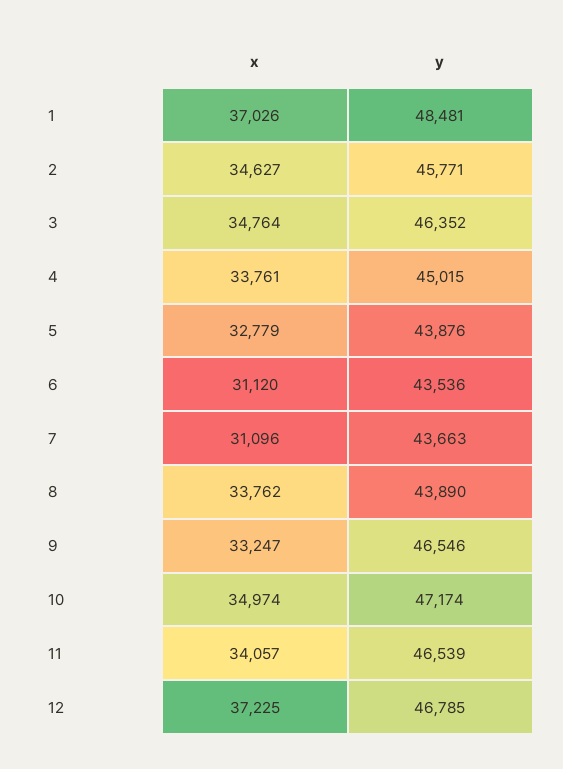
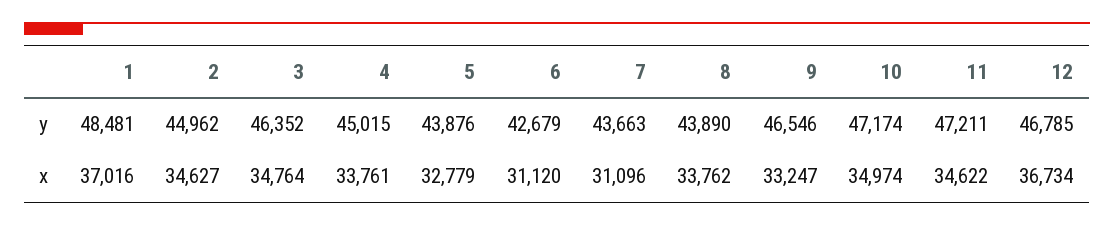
  {
    "x": {
-     "1": 37026,
+     "1": 37016,
      "2": 34627,
      "3": 34764,
      "4": 33761,
      "5": 32779,
      "6": 31120,
      "7": 31096,
      "8": 33762,
      "9": 33247,
      "10": 34974,
-     "11": 34057,
+     "11": 34622,
-     "12": 37225
+     "12": 36734
    },
    "y": {
      "1": 48481,
-     "2": 45771,
+     "2": 44962,
      "3": 46352,
      "4": 45015,
      "5": 43876,
-     "6": 43536,
+     "6": 42679,
      "7": 43663,
      "8": 43890,
      "9": 46546,
      "10": 47174,
-     "11": 46539,
+     "11": 47211,
      "12": 46785
    }
  }

